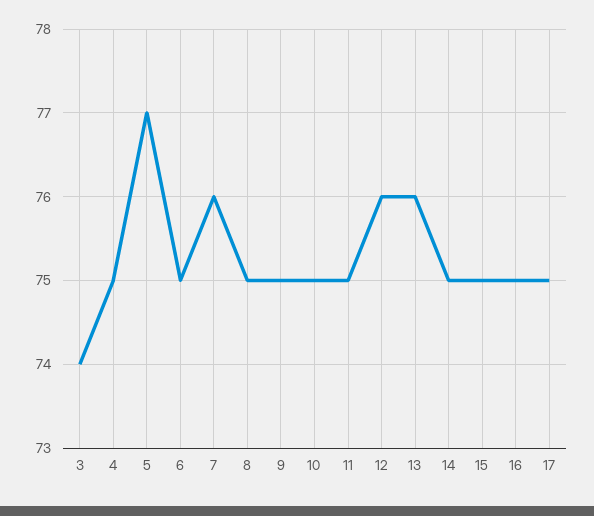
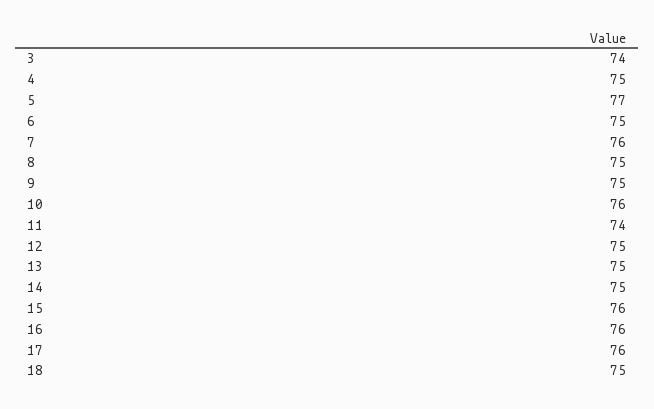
  {
    "3": 74,
    "4": 75,
    "5": 77,
    "6": 75,
    "7": 76,
    "8": 75,
    "9": 75,
-   "10": 75,
+   "10": 76,
-   "11": 75,
+   "11": 74,
-   "12": 76,
+   "12": 75,
-   "13": 76,
+   "13": 75,
    "14": 75,
-   "15": 75,
+   "15": 76,
-   "16": 75,
+   "16": 76,
-   "17": 75
+   "17": 76,
+   "18": 75
  }

